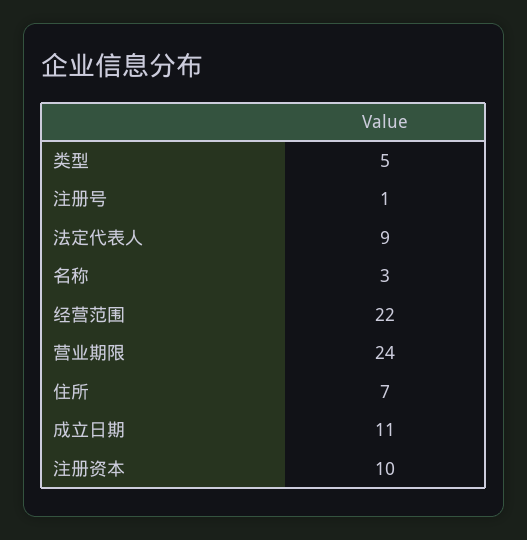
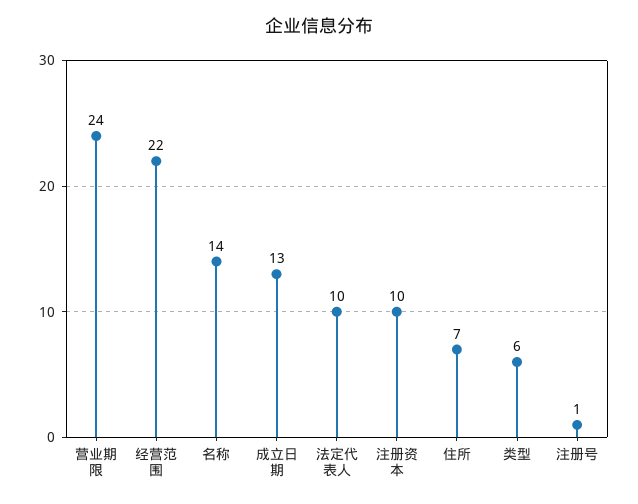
  {
-   "类型": 5,
+   "类型": 6,
    "注册号": 1,
-   "法定代表人": 9,
+   "法定代表人": 10,
-   "名称": 3,
+   "名称": 14,
    "经营范围": 22,
    "营业期限": 24,
    "住所": 7,
-   "成立日期": 11,
+   "成立日期": 13,
    "注册资本": 10
  }

